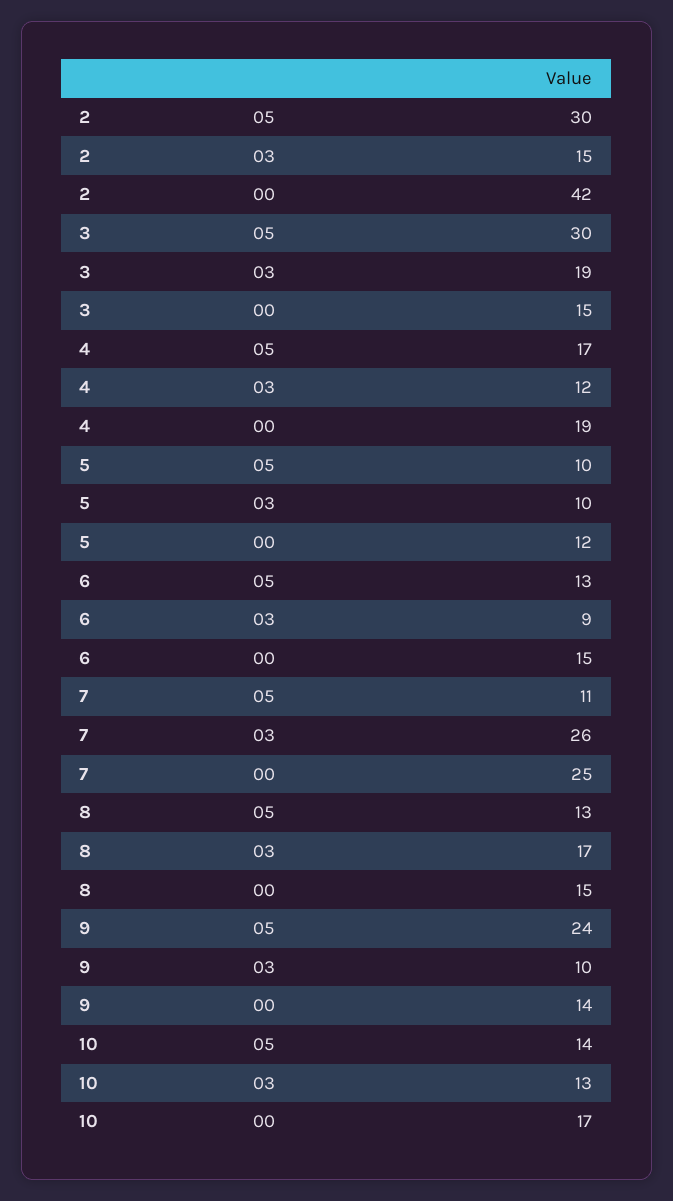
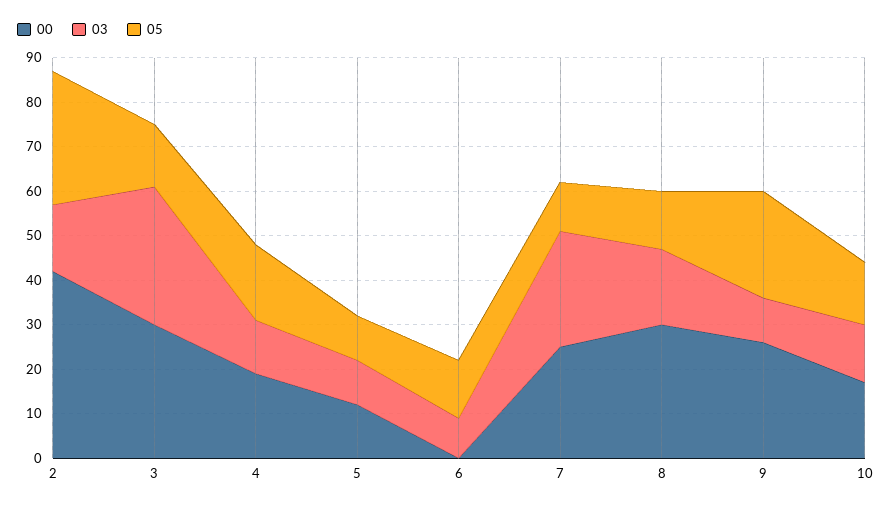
  {
    "05": {
      "2": 30,
-     "3": 30,
+     "3": 15,
      "4": 17,
      "5": 10,
      "6": 13,
      "7": 11,
      "8": 13,
      "9": 24,
      "10": 14
    },
    "03": {
      "2": 15,
-     "3": 19,
+     "3": 30,
      "4": 12,
      "5": 10,
      "6": 9,
      "7": 26,
      "8": 17,
      "9": 10,
      "10": 13
    },
    "00": {
      "2": 42,
-     "3": 15,
+     "3": 30,
      "4": 19,
      "5": 12,
-     "6": 15,
+     "6": 0,
      "7": 25,
-     "8": 15,
+     "8": 30,
-     "9": 14,
+     "9": 25,
      "10": 17
    }
  }

